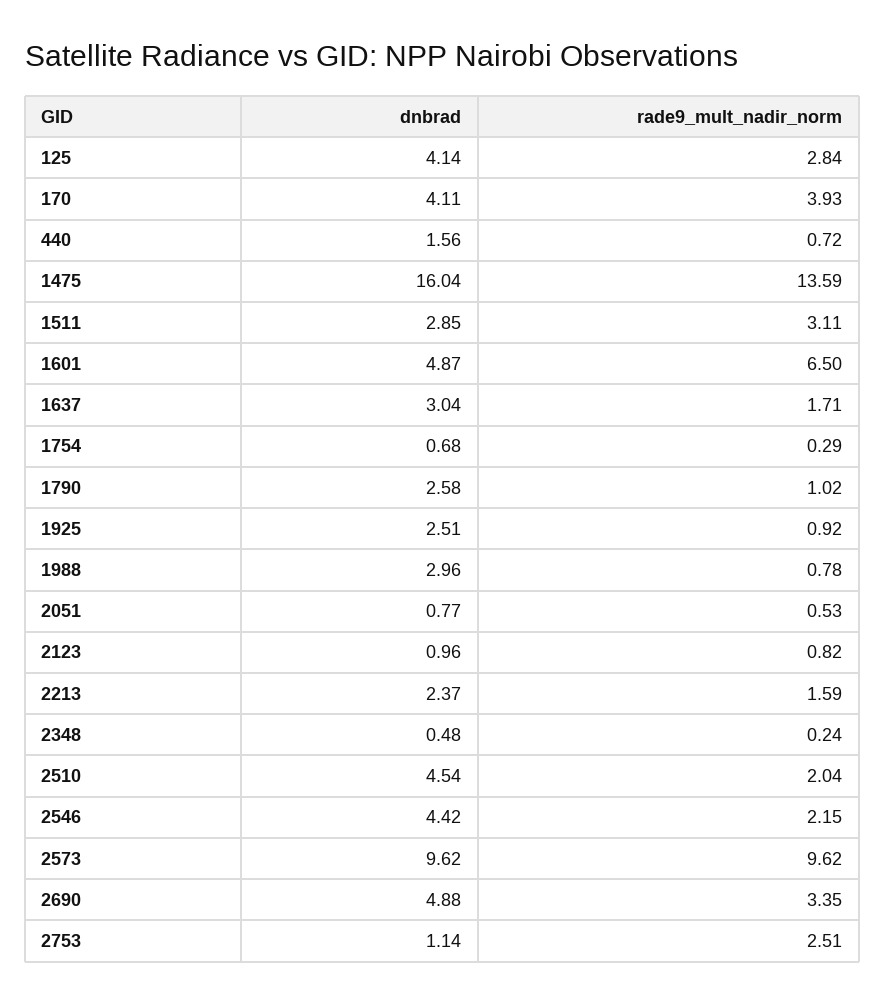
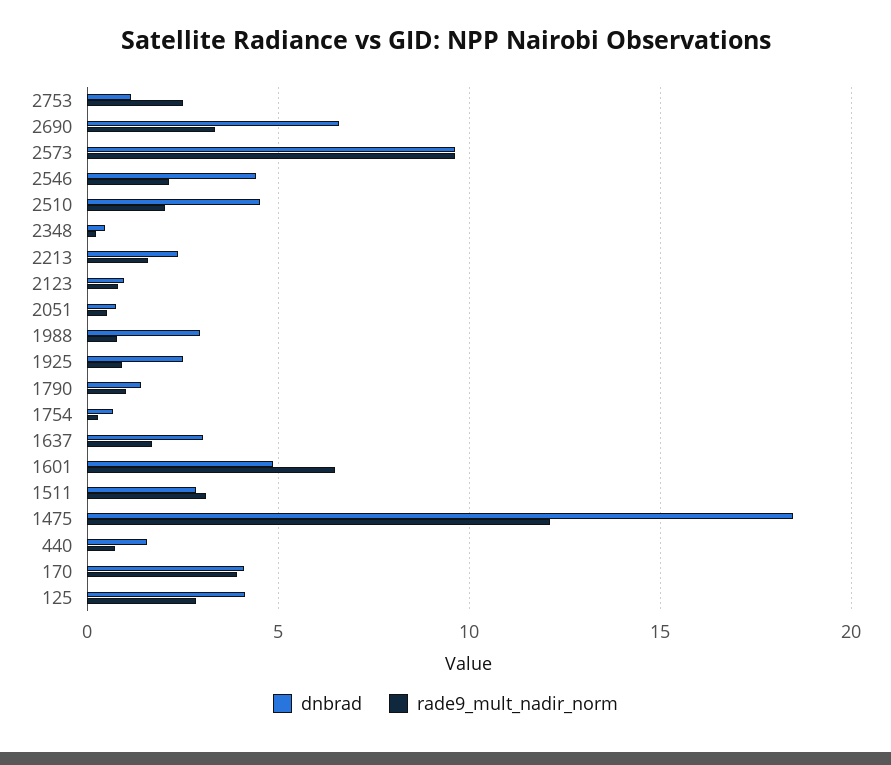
  {
    "dnbrad": {
      "125": 4.14,
      "170": 4.11,
      "440": 1.56,
-     "1475": 16.04,
+     "1475": 18.5,
      "1511": 2.85,
      "1601": 4.87,
      "1637": 3.04,
      "1754": 0.68,
-     "1790": 2.58,
+     "1790": 1.5,
      "1925": 2.51,
      "1988": 2.96,
      "2051": 0.77,
      "2123": 0.96,
      "2213": 2.37,
      "2348": 0.48,
      "2510": 4.54,
      "2546": 4.42,
      "2573": 9.62,
-     "2690": 4.88,
+     "2690": 6.5,
      "2753": 1.14
    },
    "rade9_mult_nadir_norm": {
      "125": 2.84,
      "170": 3.93,
      "440": 0.72,
-     "1475": 13.59,
+     "1475": 12,
      "1511": 3.11,
      "1601": 6.5,
      "1637": 1.71,
      "1754": 0.29,
      "1790": 1.02,
      "1925": 0.92,
      "1988": 0.78,
      "2051": 0.53,
      "2123": 0.82,
      "2213": 1.59,
      "2348": 0.24,
      "2510": 2.04,
      "2546": 2.15,
      "2573": 9.62,
      "2690": 3.35,
      "2753": 2.51
    }
  }

